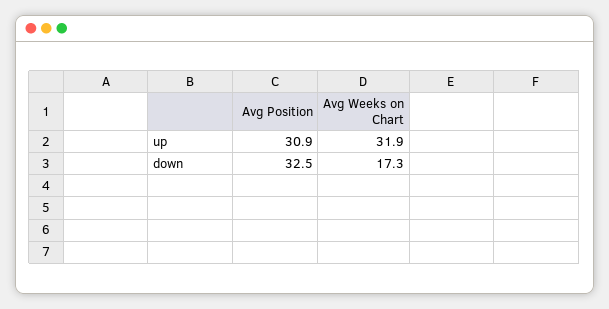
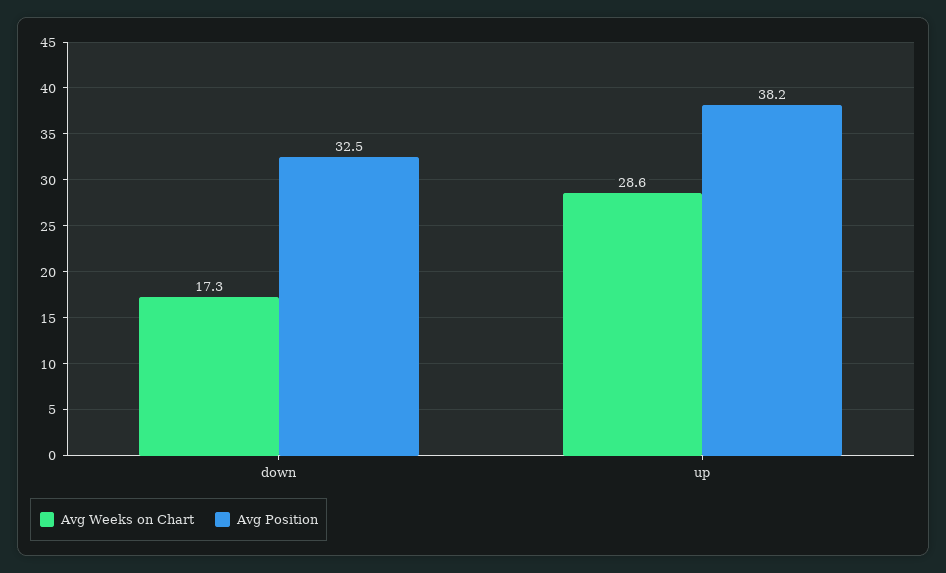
  {
    "Avg Position": {
-     "up": 30.9,
+     "up": 38.2,
      "down": 32.5
    },
    "Avg Weeks on Chart": {
-     "up": 31.9,
+     "up": 28.6,
      "down": 17.3
    }
  }

